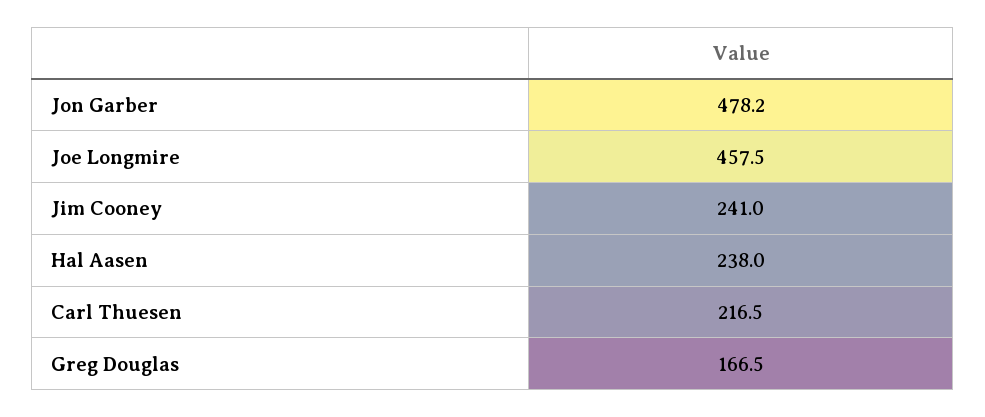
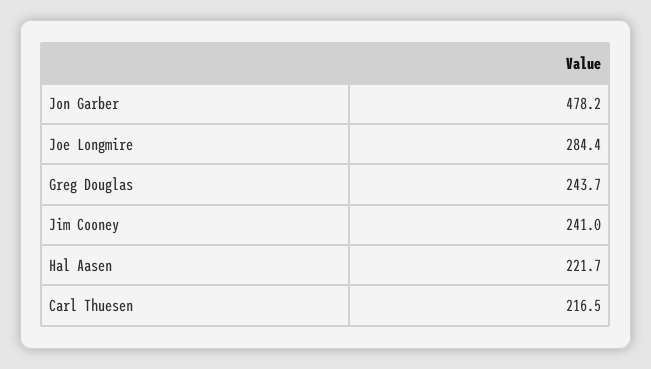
  {
    "Jon Garber": 478.2,
-   "Joe Longmire": 457.5,
+   "Joe Longmire": 284.4,
    "Jim Cooney": 241,
-   "Hal Aasen": 238,
+   "Hal Aasen": 221.7,
    "Carl Thuesen": 216.5,
-   "Greg Douglas": 166.5
+   "Greg Douglas": 243.7
  }

